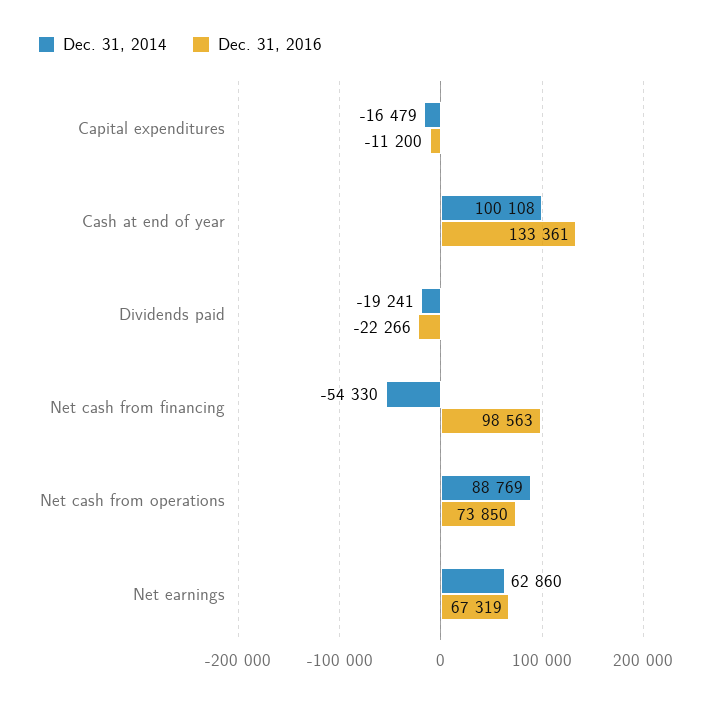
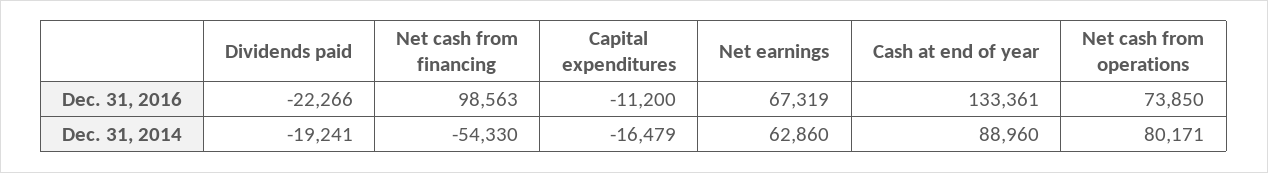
  {
    "Dec. 31, 2014": {
      "Capital expenditures": -16479,
-     "Cash at end of year": 100108,
+     "Cash at end of year": 88960,
      "Dividends paid": -19241,
      "Net cash from financing": -54330,
-     "Net cash from operations": 88769,
+     "Net cash from operations": 80171,
      "Net earnings": 62860
    },
    "Dec. 31, 2016": {
      "Capital expenditures": -11200,
      "Cash at end of year": 133361,
      "Dividends paid": -22266,
      "Net cash from financing": 98563,
      "Net cash from operations": 73850,
      "Net earnings": 67319
    }
  }

